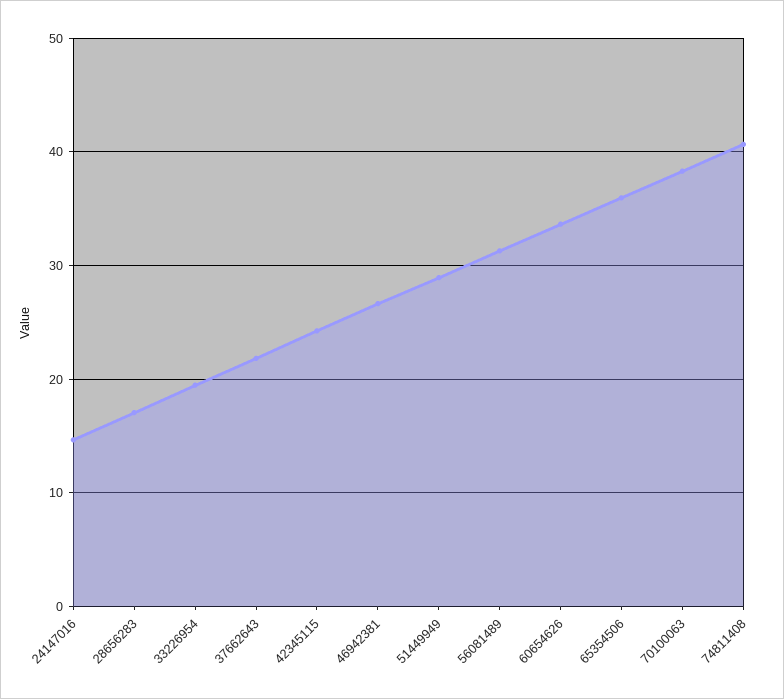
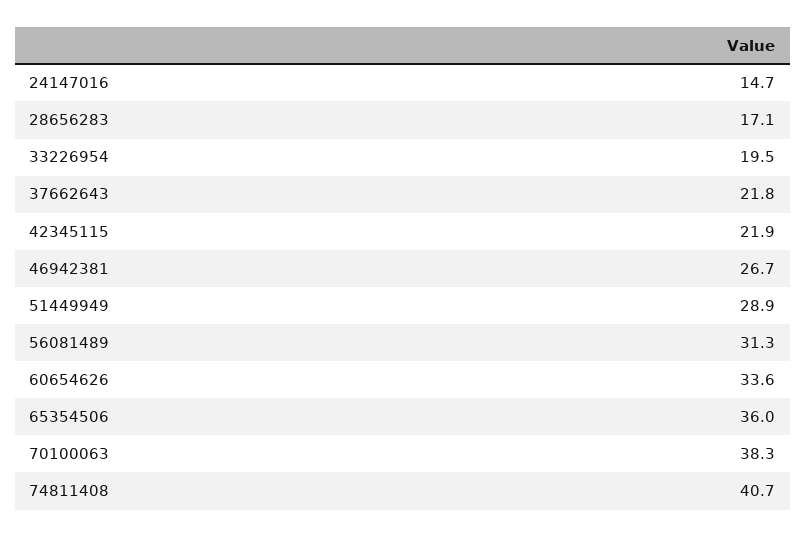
  {
    "24147016": 14.7,
    "28656283": 17.1,
    "33226954": 19.5,
    "37662643": 21.8,
-   "42345115": 24,
+   "42345115": 21.9,
    "46942381": 26.7,
    "51449949": 28.9,
    "56081489": 31.3,
    "60654626": 33.6,
    "65354506": 36,
    "70100063": 38.3,
    "74811408": 40.7
  }

